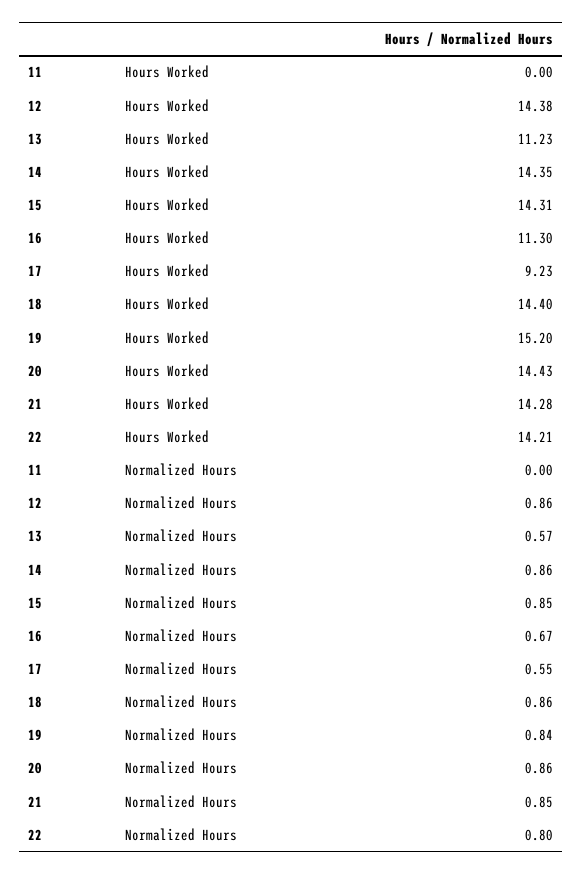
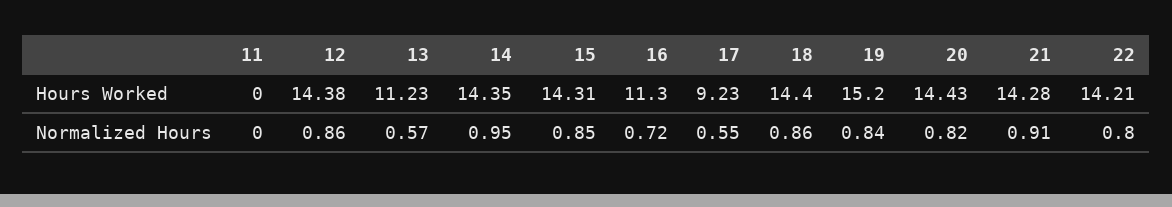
  {
    "11": {
      "Hours Worked": 0,
      "Normalized Hours": 0
    },
    "12": {
      "Hours Worked": 14.38,
      "Normalized Hours": 0.86
    },
    "13": {
      "Hours Worked": 11.23,
      "Normalized Hours": 0.57
    },
    "14": {
      "Hours Worked": 14.35,
-     "Normalized Hours": 0.86
+     "Normalized Hours": 0.95
    },
    "15": {
      "Hours Worked": 14.31,
      "Normalized Hours": 0.85
    },
    "16": {
      "Hours Worked": 11.3,
-     "Normalized Hours": 0.67
+     "Normalized Hours": 0.72
    },
    "17": {
      "Hours Worked": 9.23,
      "Normalized Hours": 0.55
    },
    "18": {
      "Hours Worked": 14.4,
      "Normalized Hours": 0.86
    },
    "19": {
      "Hours Worked": 15.2,
      "Normalized Hours": 0.84
    },
    "20": {
      "Hours Worked": 14.43,
-     "Normalized Hours": 0.86
+     "Normalized Hours": 0.82
    },
    "21": {
      "Hours Worked": 14.28,
-     "Normalized Hours": 0.85
+     "Normalized Hours": 0.91
    },
    "22": {
      "Hours Worked": 14.21,
      "Normalized Hours": 0.8
    }
  }

